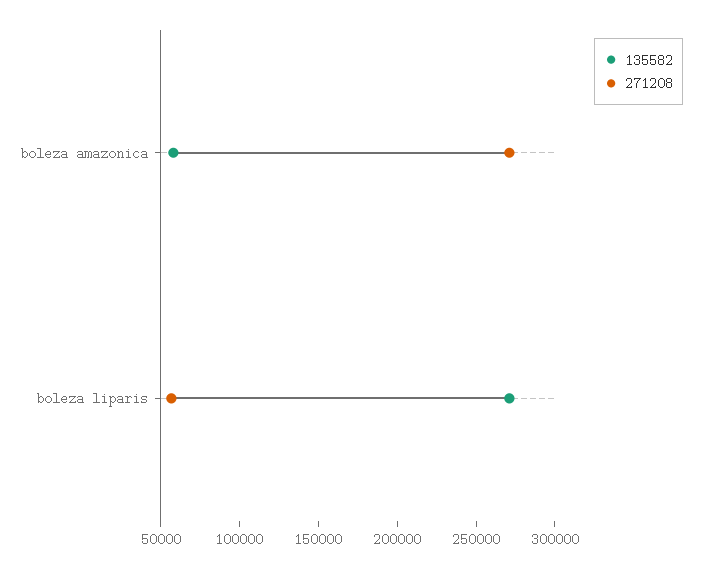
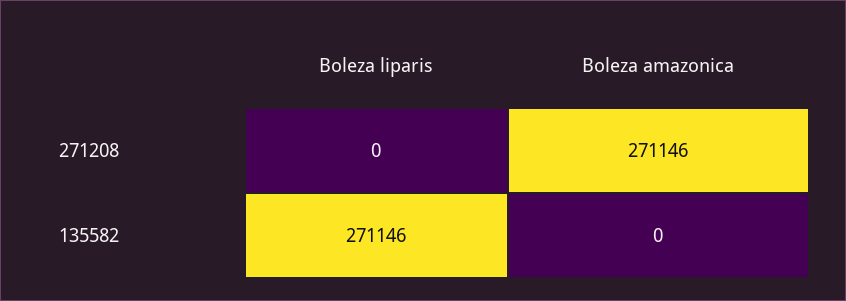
  {
    "135582": {
-     "boleza amazonica": 60000,
+     "boleza amazonica": 0,
      "boleza liparis": 271146
    },
    "271208": {
      "boleza amazonica": 271146,
-     "boleza liparis": 60000
+     "boleza liparis": 0
    }
  }

